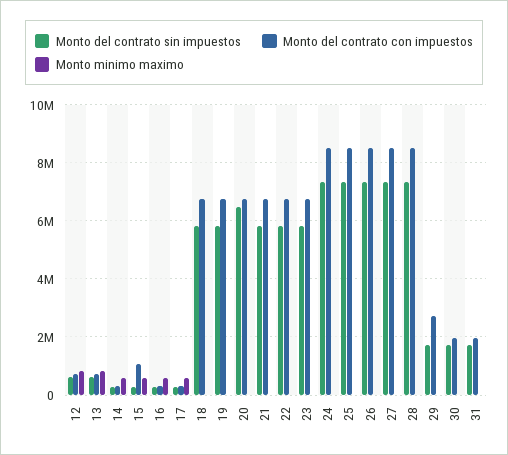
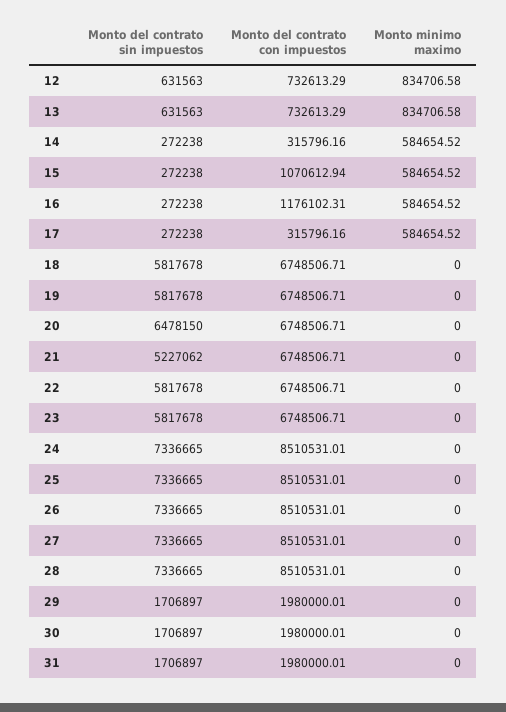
  {
    "Monto del contrato sin impuestos": {
      "12": 631563,
      "13": 631563,
      "14": 272238,
      "15": 272238,
      "16": 272238,
      "17": 272238,
      "18": 5817678,
      "19": 5817678,
      "20": 6478150,
-     "21": 5750000,
+     "21": 5227062,
      "22": 5817678,
      "23": 5817678,
      "24": 7336665,
      "25": 7336665,
      "26": 7336665,
      "27": 7336665,
      "28": 7336665,
      "29": 1706897,
      "30": 1706897,
      "31": 1706897
    },
    "Monto del contrato con impuestos": {
      "12": 732613.29,
      "13": 732613.29,
      "14": 315796.16,
      "15": 1070612.94,
-     "16": 250000,
+     "16": 1176102.31,
      "17": 315796.16,
      "18": 6748506.71,
      "19": 6748506.71,
      "20": 6748506.71,
      "21": 6748506.71,
      "22": 6748506.71,
      "23": 6748506.71,
      "24": 8510531.01,
      "25": 8510531.01,
      "26": 8510531.01,
      "27": 8510531.01,
      "28": 8510531.01,
-     "29": 2750000,
+     "29": 1980000.01,
      "30": 1980000.01,
      "31": 1980000.01
    },
    "Monto minimo maximo": {
      "12": 834706.58,
      "13": 834706.58,
      "14": 584654.52,
      "15": 584654.52,
      "16": 584654.52,
      "17": 584654.52,
      "18": 0,
      "19": 0,
      "20": 0,
      "21": 0,
      "22": 0,
      "23": 0,
      "24": 0,
      "25": 0,
      "26": 0,
      "27": 0,
      "28": 0,
      "29": 0,
      "30": 0,
      "31": 0
    }
  }

